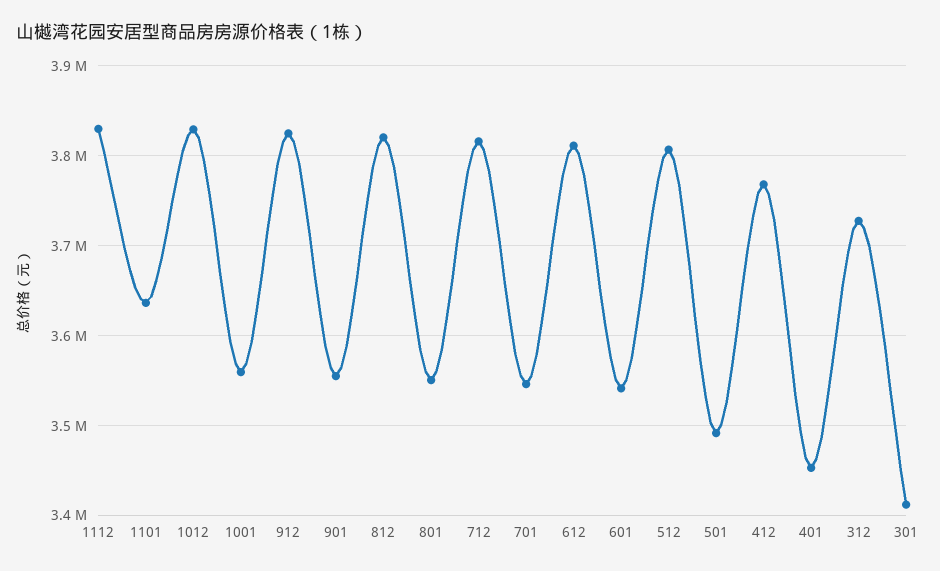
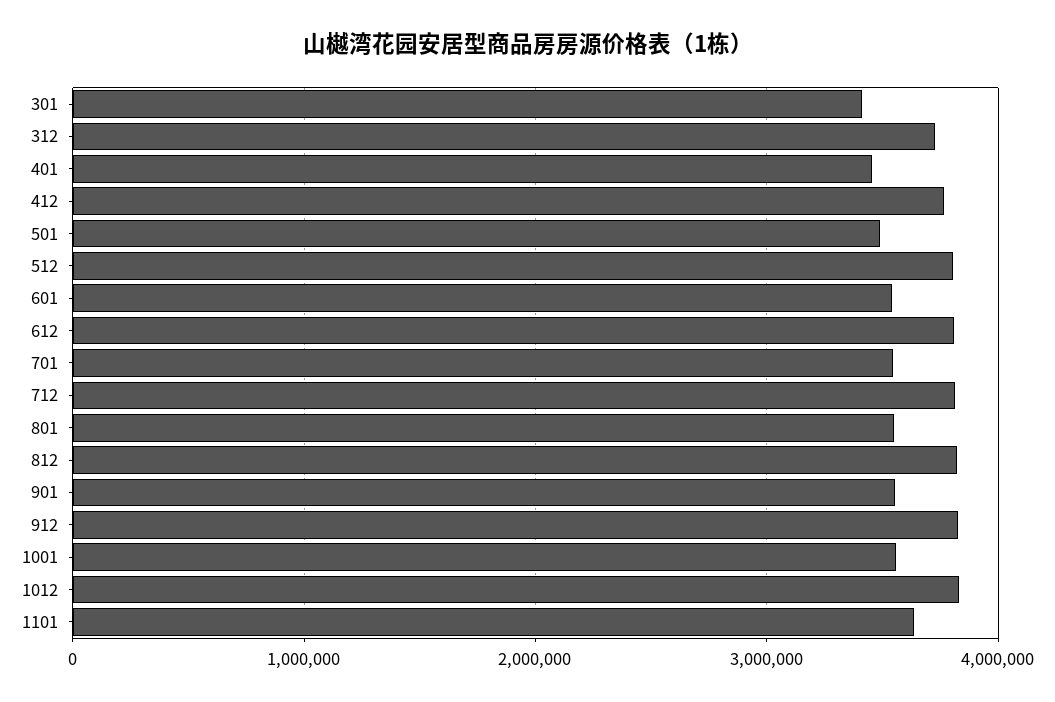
  {
-   "1112": 3830000,
    "1101": 3640000,
    "1012": 3830000,
    "1001": 3560000,
    "912": 3830000,
    "901": 3560000,
    "812": 3820000,
    "801": 3550000,
    "712": 3820000,
    "701": 3550000,
    "612": 3810000,
    "601": 3540000,
    "512": 3810000,
    "501": 3490000,
    "412": 3770000,
    "401": 3450000,
    "312": 3730000,
    "301": 3410000
  }

